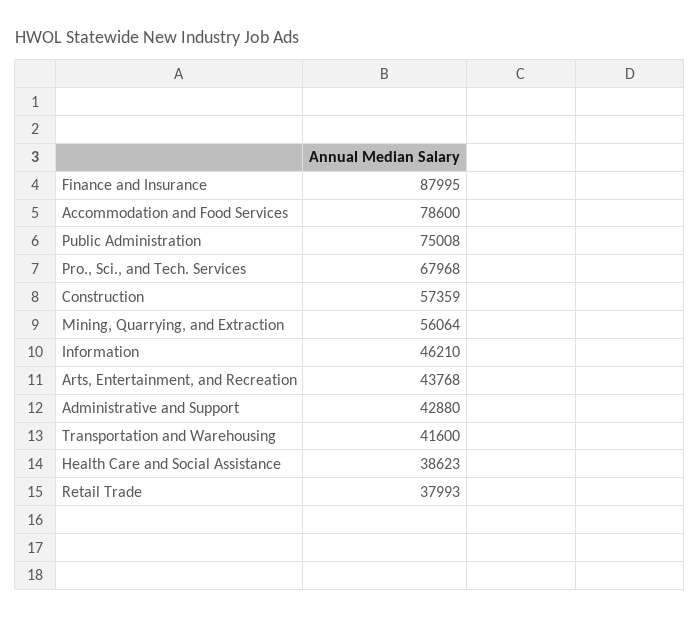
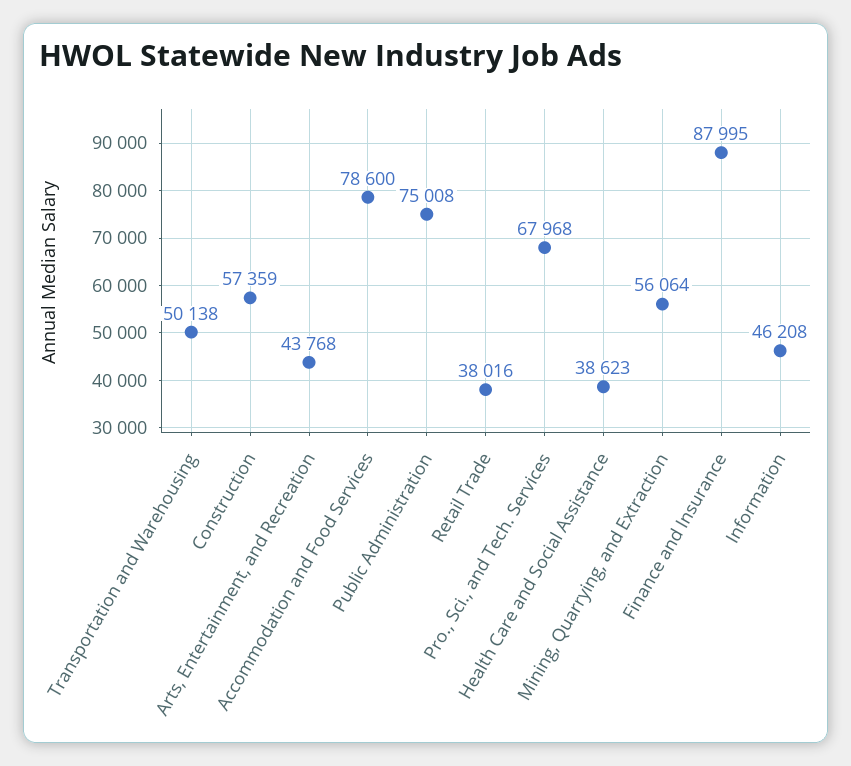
  {
    "Finance and Insurance": 87995,
    "Accommodation and Food Services": 78600,
    "Public Administration": 75008,
    "Pro., Sci., and Tech. Services": 67968,
    "Construction": 57359,
    "Mining, Quarrying, and Extraction": 56064,
-   "Information": 46210,
+   "Information": 46208,
    "Arts, Entertainment, and Recreation": 43768,
-   "Administrative and Support": 42880,
-   "Transportation and Warehousing": 41600,
+   "Transportation and Warehousing": 50138,
    "Health Care and Social Assistance": 38623,
-   "Retail Trade": 37993
+   "Retail Trade": 38016
  }

